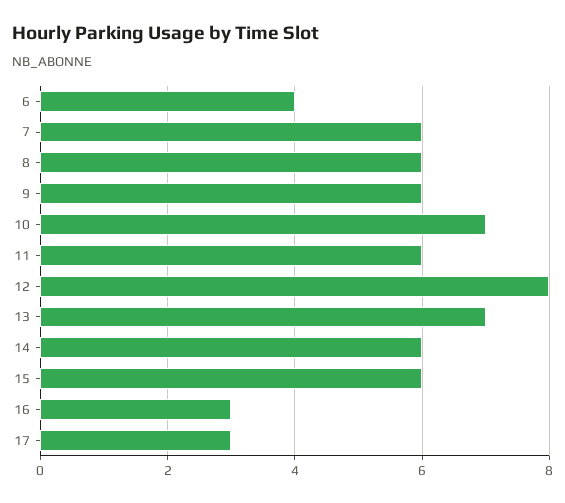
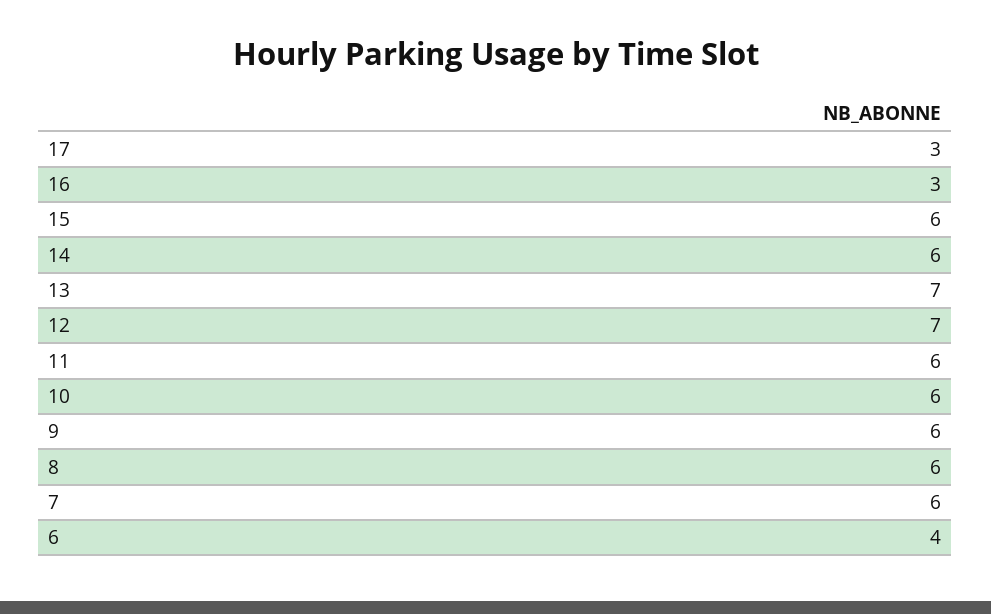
  {
    "6": 4,
    "7": 6,
    "8": 6,
    "9": 6,
-   "10": 7,
+   "10": 6,
    "11": 6,
-   "12": 8,
+   "12": 7,
    "13": 7,
    "14": 6,
    "15": 6,
    "16": 3,
    "17": 3
  }

